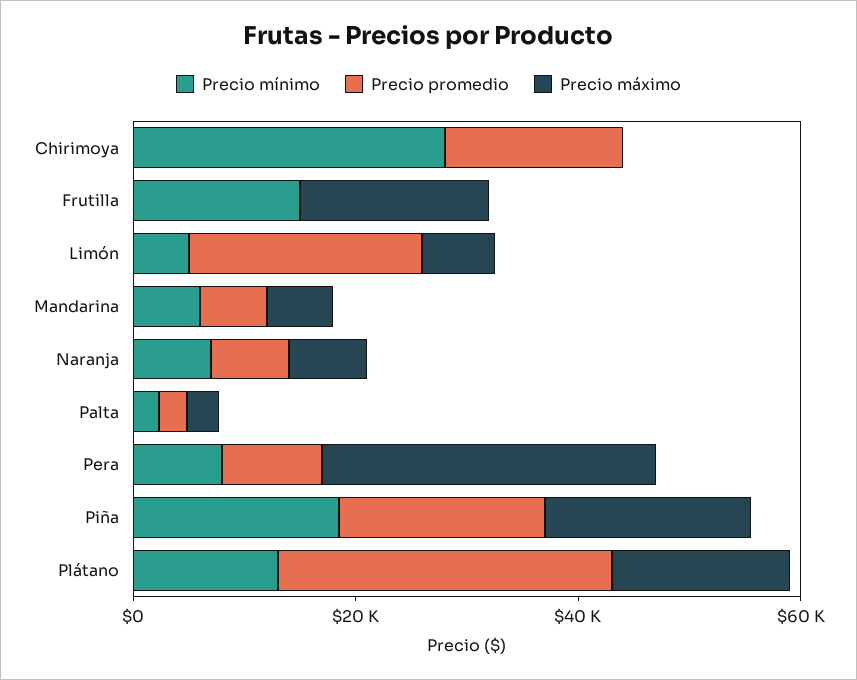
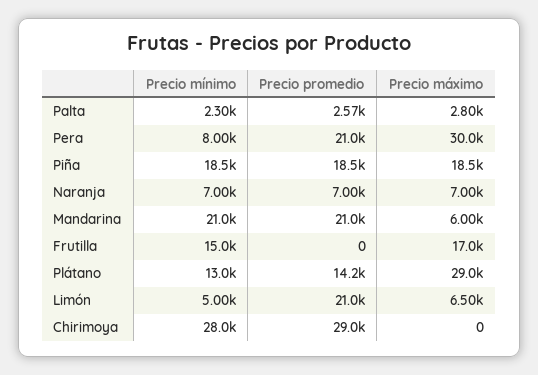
  {
    "Precio mínimo": {
      "Chirimoya": 28000,
      "Frutilla": 15000,
      "Limón": 5000,
-     "Mandarina": 5000,
+     "Mandarina": 21000,
      "Naranja": 7000,
      "Palta": 2300,
      "Pera": 8000,
      "Piña": 18500,
      "Plátano": 13000
    },
    "Precio promedio": {
-     "Chirimoya": 15000,
+     "Chirimoya": 29000,
      "Frutilla": 0,
      "Limón": 21000,
-     "Mandarina": 5000,
+     "Mandarina": 21000,
      "Naranja": 7000,
      "Palta": 2570,
-     "Pera": 10000,
+     "Pera": 21000,
      "Piña": 18500,
-     "Plátano": 30000
+     "Plátano": 14200
    },
    "Precio máximo": {
      "Chirimoya": 0,
      "Frutilla": 17000,
      "Limón": 6500,
      "Mandarina": 6000,
      "Naranja": 7000,
      "Palta": 2800,
      "Pera": 30000,
      "Piña": 18500,
-     "Plátano": 15000
+     "Plátano": 29000
    }
  }

